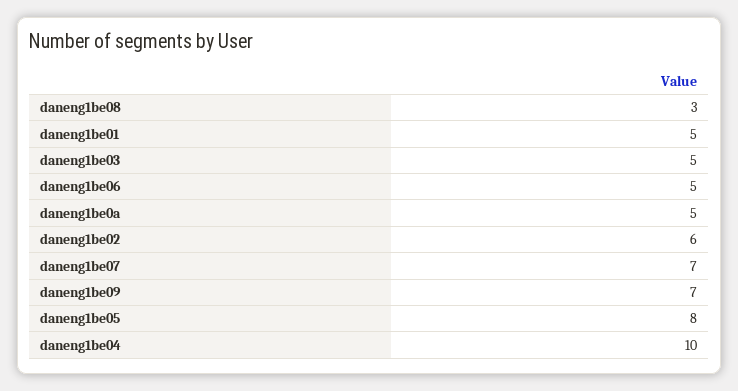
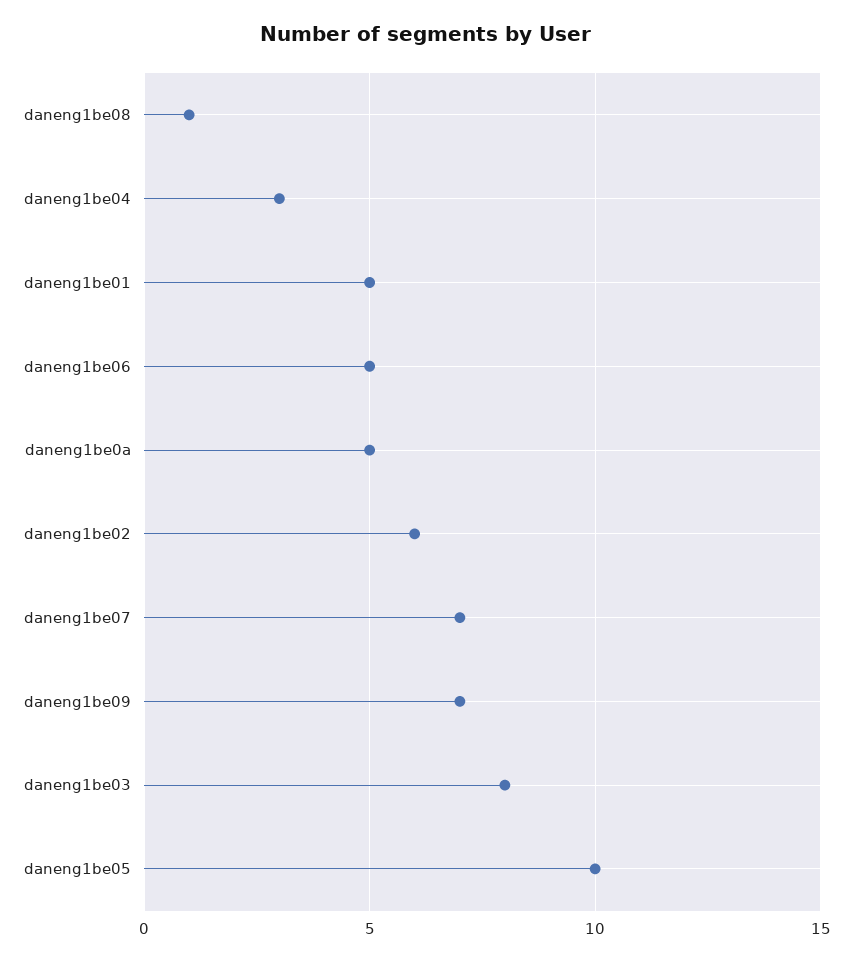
  {
-   "daneng1be08": 3,
+   "daneng1be08": 1,
    "daneng1be01": 5,
-   "daneng1be03": 5,
+   "daneng1be03": 8,
    "daneng1be06": 5,
    "daneng1be0a": 5,
    "daneng1be02": 6,
    "daneng1be07": 7,
    "daneng1be09": 7,
-   "daneng1be05": 8,
+   "daneng1be05": 10,
-   "daneng1be04": 10
+   "daneng1be04": 3
  }

